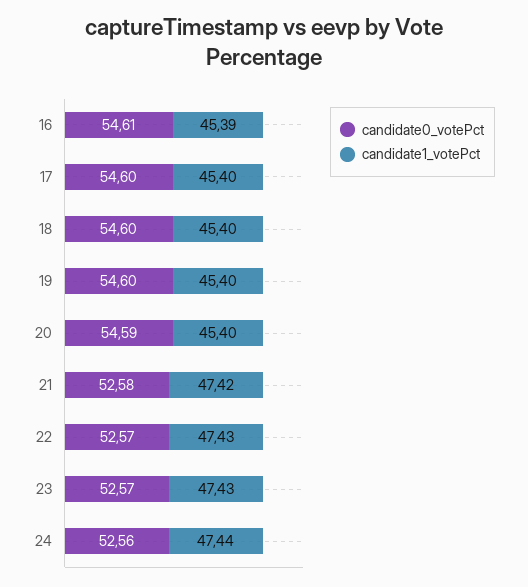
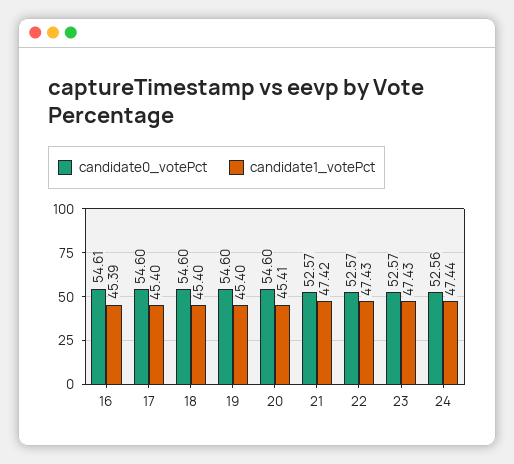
  {
    "candidate0_votePct": {
      "16": 54.61,
      "17": 54.6,
      "18": 54.6,
      "19": 54.6,
-     "20": 54.59,
+     "20": 54.6,
-     "21": 52.58,
+     "21": 52.57,
      "22": 52.57,
      "23": 52.57,
      "24": 52.56
    },
    "candidate1_votePct": {
      "16": 45.39,
      "17": 45.4,
      "18": 45.4,
      "19": 45.4,
-     "20": 45.4,
+     "20": 45.41,
      "21": 47.42,
      "22": 47.43,
      "23": 47.43,
      "24": 47.44
    }
  }

